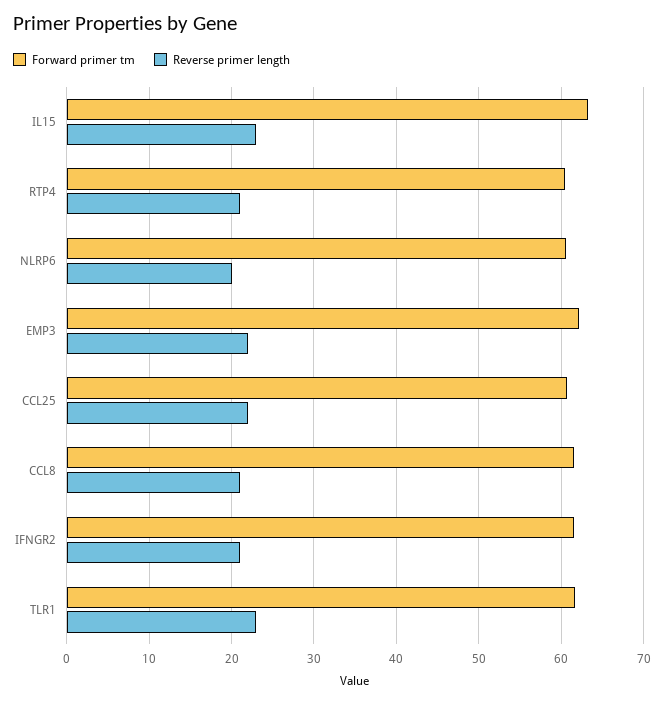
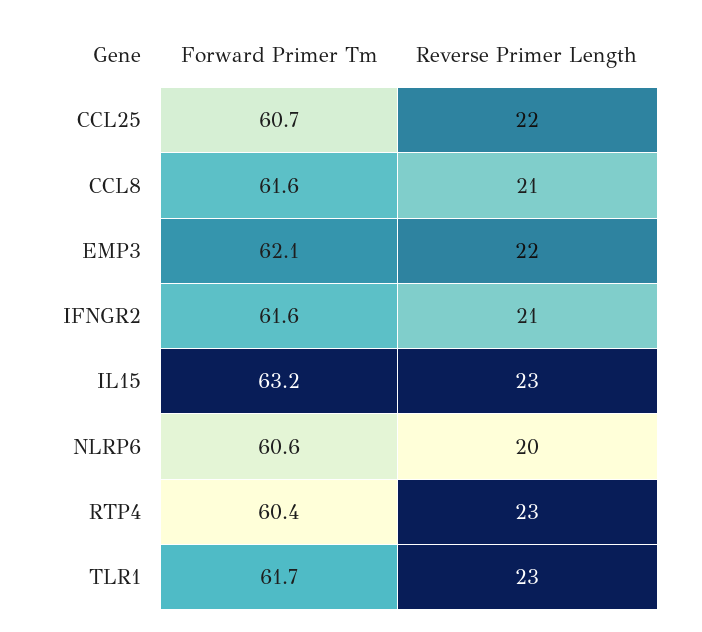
  {
    "Forward primer tm": {
      "IL15": 63.2,
      "RTP4": 60.4,
      "NLRP6": 60.6,
      "EMP3": 62.1,
      "CCL25": 60.7,
      "CCL8": 61.6,
      "IFNGR2": 61.6,
      "TLR1": 61.7
    },
    "Reverse primer length": {
      "IL15": 23,
-     "RTP4": 21,
+     "RTP4": 23,
      "NLRP6": 20,
      "EMP3": 22,
      "CCL25": 22,
      "CCL8": 21,
      "IFNGR2": 21,
      "TLR1": 23
    }
  }

